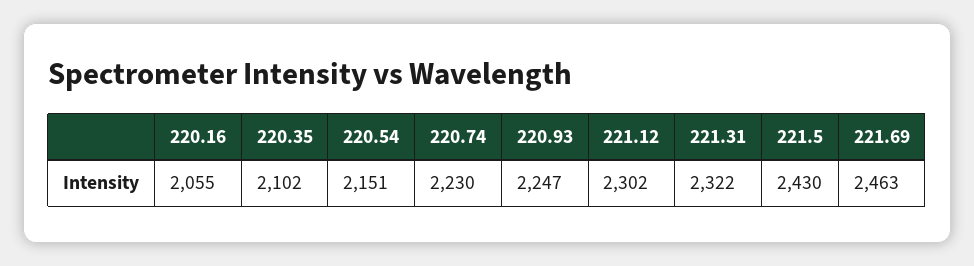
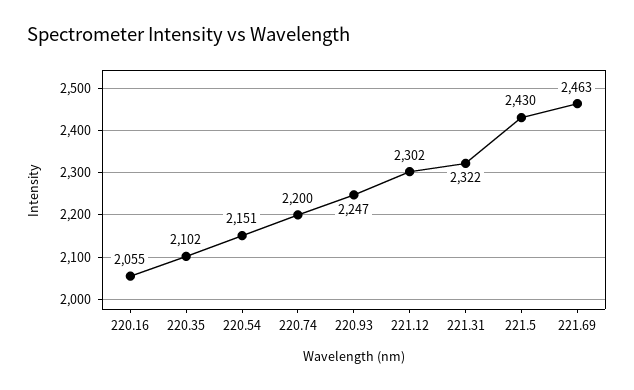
  {
    "220.16": 2055,
    "220.35": 2102,
    "220.54": 2151,
-   "220.74": 2230,
+   "220.74": 2200,
    "220.93": 2247,
    "221.12": 2302,
    "221.31": 2322,
    "221.5": 2430,
    "221.69": 2463
  }

